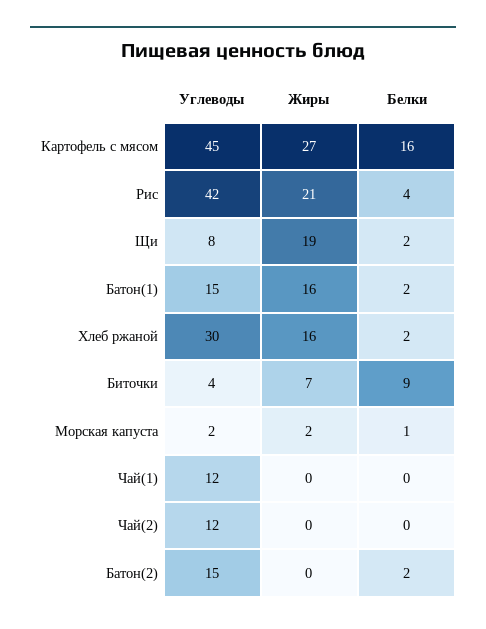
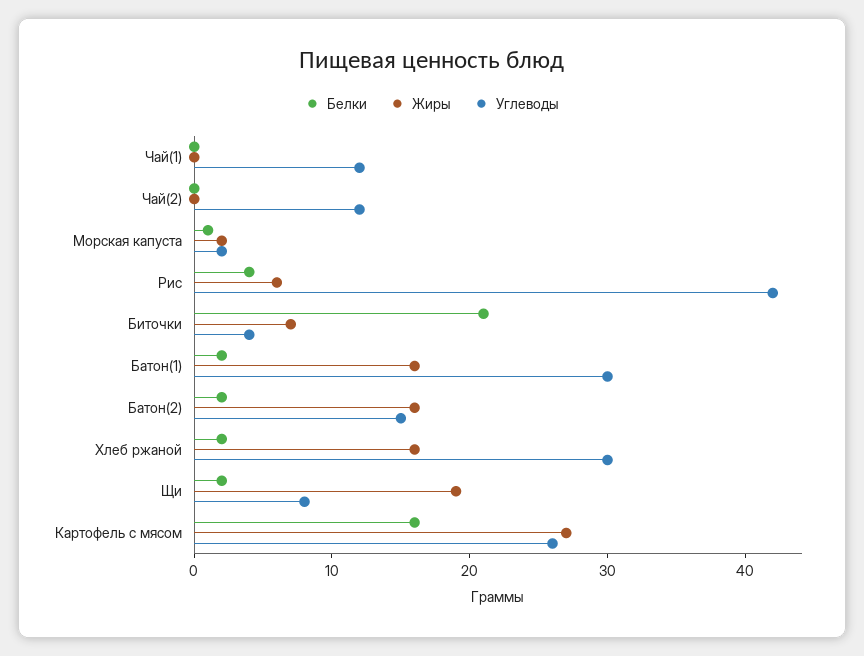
  {
    "Углеводы": {
-     "Картофель с мясом": 45,
+     "Картофель с мясом": 26,
      "Рис": 42,
      "Щи": 8,
-     "Батон(1)": 15,
+     "Батон(1)": 30,
      "Хлеб ржаной": 30,
      "Биточки": 4,
      "Морская капуста": 2,
      "Чай(1)": 12,
      "Чай(2)": 12,
      "Батон(2)": 15
    },
    "Жиры": {
      "Картофель с мясом": 27,
-     "Рис": 21,
+     "Рис": 6,
      "Щи": 19,
      "Батон(1)": 16,
      "Хлеб ржаной": 16,
      "Биточки": 7,
      "Морская капуста": 2,
      "Чай(1)": 0,
      "Чай(2)": 0,
-     "Батон(2)": 0
+     "Батон(2)": 16
    },
    "Белки": {
      "Картофель с мясом": 16,
      "Рис": 4,
      "Щи": 2,
      "Батон(1)": 2,
      "Хлеб ржаной": 2,
-     "Биточки": 9,
+     "Биточки": 21,
      "Морская капуста": 1,
      "Чай(1)": 0,
      "Чай(2)": 0,
      "Батон(2)": 2
    }
  }

